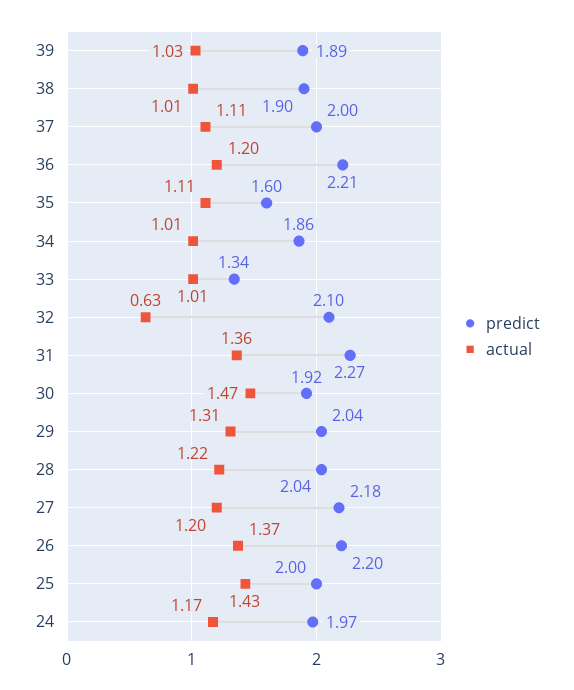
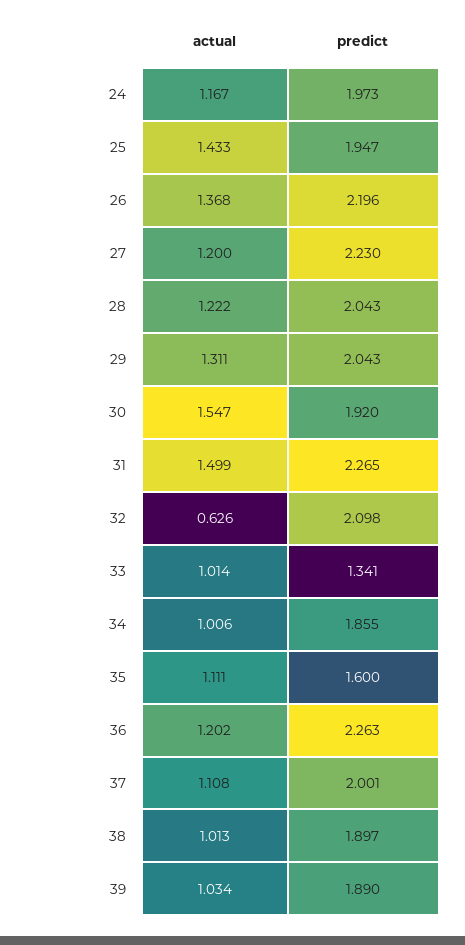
  {
    "predict": {
      "39": 1.89,
      "38": 1.897,
      "37": 2.001,
-     "36": 2.21,
+     "36": 2.263,
      "35": 1.6,
      "34": 1.855,
      "33": 1.341,
      "32": 2.098,
      "31": 2.265,
      "30": 1.92,
      "29": 2.043,
      "28": 2.043,
-     "27": 2.18,
+     "27": 2.23,
      "26": 2.196,
-     "25": 2,
+     "25": 1.947,
      "24": 1.973
    },
    "actual": {
      "39": 1.034,
      "38": 1.013,
      "37": 1.108,
      "36": 1.202,
      "35": 1.111,
      "34": 1.006,
      "33": 1.014,
      "32": 0.626,
-     "31": 1.36,
+     "31": 1.499,
-     "30": 1.47,
+     "30": 1.547,
      "29": 1.311,
      "28": 1.222,
      "27": 1.2,
      "26": 1.368,
      "25": 1.433,
      "24": 1.167
    }
  }

